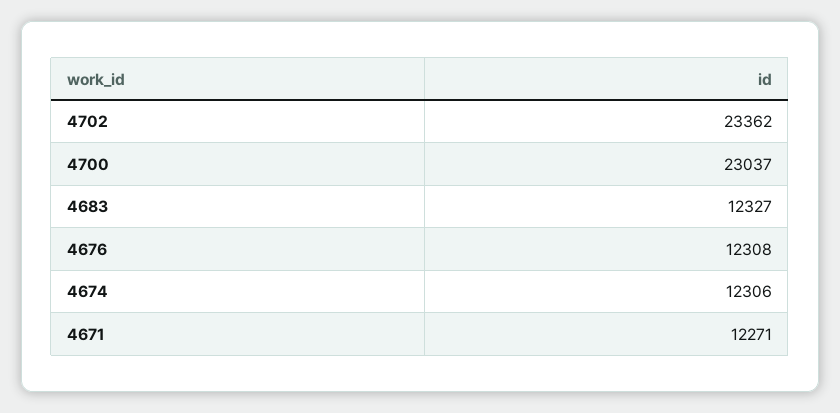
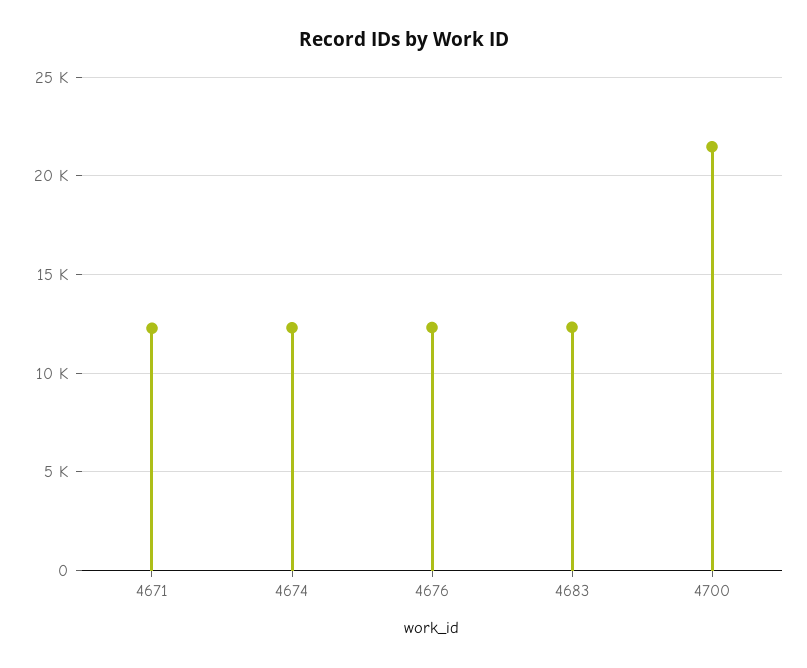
  {
-   "4702": 23362,
-   "4700": 23037,
+   "4700": 21500,
    "4683": 12327,
    "4676": 12308,
    "4674": 12306,
    "4671": 12271
  }

